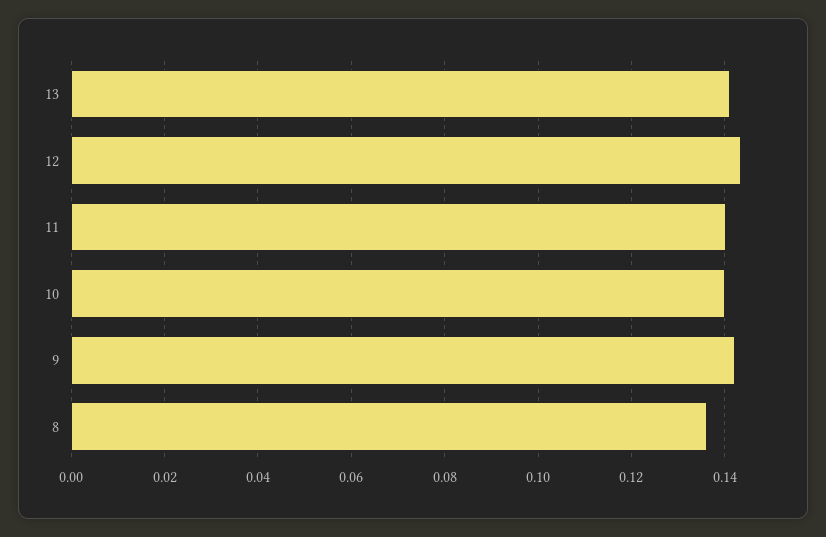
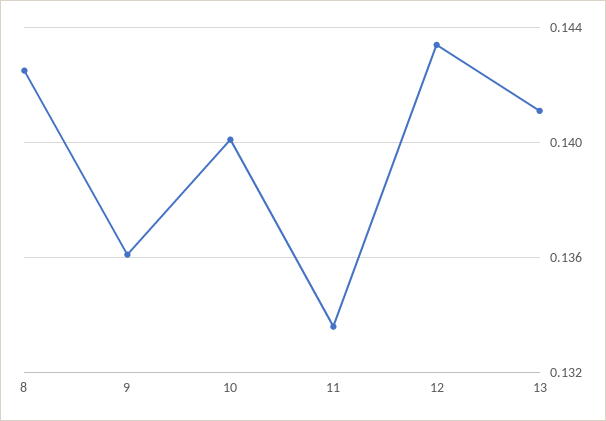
  {
    "13": 0.141,
    "12": 0.1435,
-   "11": 0.14,
+   "11": 0.1335,
    "10": 0.14,
-   "9": 0.142,
+   "9": 0.136,
-   "8": 0.136
+   "8": 0.1425
  }

